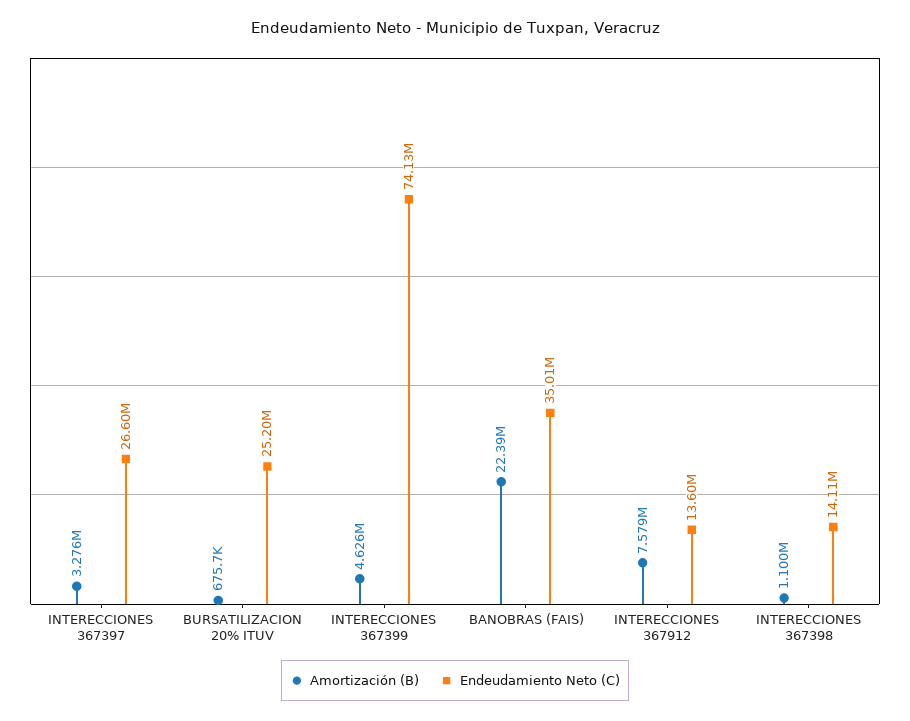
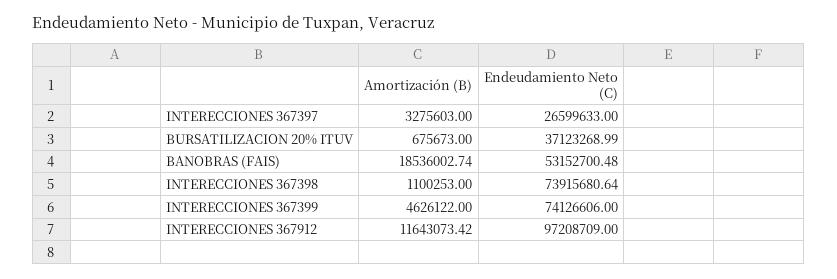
  {
    "Amortización (B)": {
      "INTERECCIONES 367397": 3275603,
      "BURSATILIZACION 20% ITUV": 675673,
      "INTERECCIONES 367399": 4626122,
-     "BANOBRAS (FAIS)": 22390000,
+     "BANOBRAS (FAIS)": 18536002.74,
-     "INTERECCIONES 367912": 7579000,
+     "INTERECCIONES 367912": 11643073.42,
      "INTERECCIONES 367398": 1100253
    },
    "Endeudamiento Neto (C)": {
      "INTERECCIONES 367397": 26599633,
-     "BURSATILIZACION 20% ITUV": 25200000,
+     "BURSATILIZACION 20% ITUV": 37123268.99,
      "INTERECCIONES 367399": 74126606,
-     "BANOBRAS (FAIS)": 35010000,
+     "BANOBRAS (FAIS)": 53152700.48,
-     "INTERECCIONES 367912": 13600000,
+     "INTERECCIONES 367912": 97208709,
-     "INTERECCIONES 367398": 14110000
+     "INTERECCIONES 367398": 73915680.64
    }
  }

